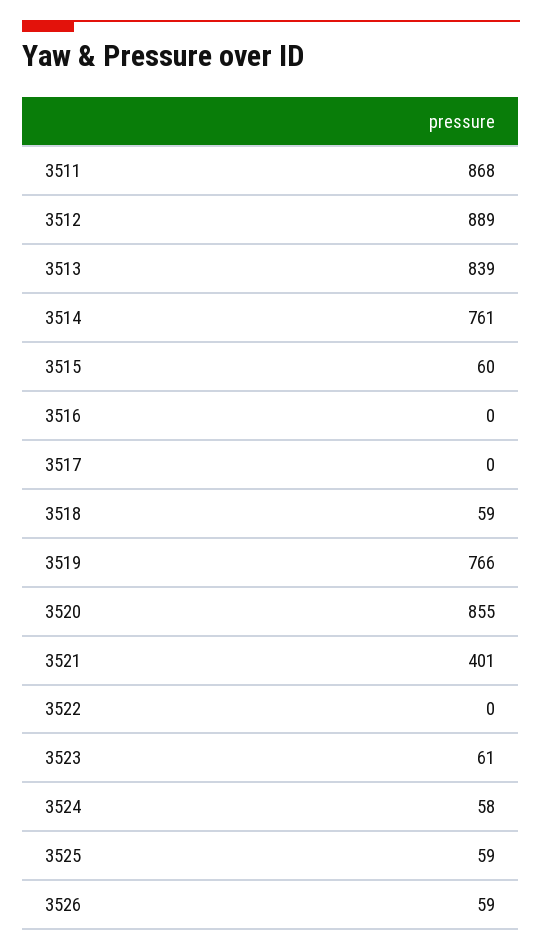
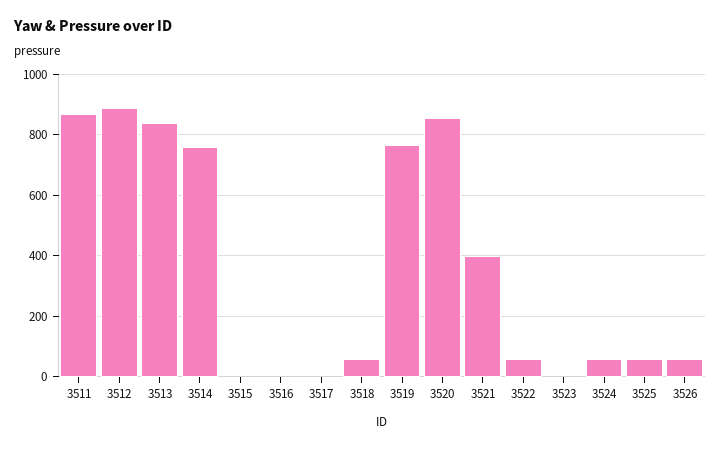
  {
    "3511": 868,
    "3512": 889,
    "3513": 839,
    "3514": 761,
-   "3515": 60,
+   "3515": 0,
    "3516": 0,
    "3517": 0,
    "3518": 59,
    "3519": 766,
    "3520": 855,
    "3521": 401,
-   "3522": 0,
+   "3522": 60,
-   "3523": 61,
+   "3523": 0,
    "3524": 58,
    "3525": 59,
    "3526": 59
  }

